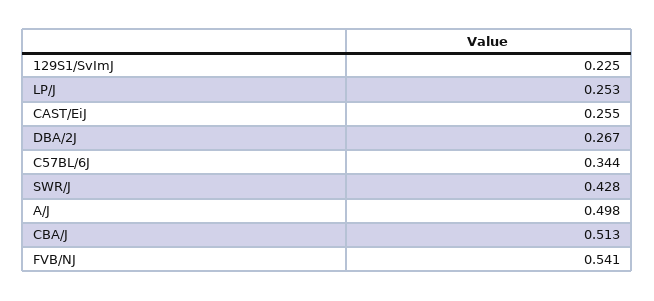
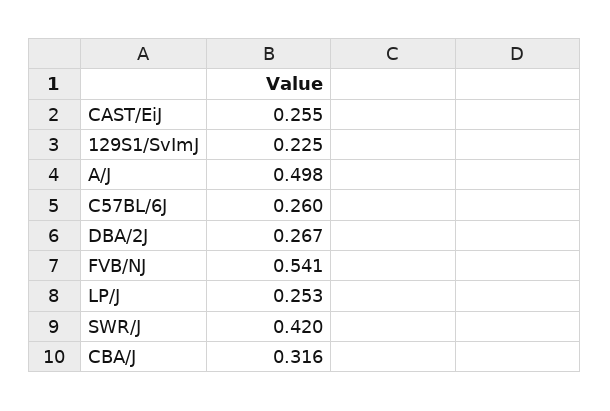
  {
    "129S1/SvImJ": 0.225,
    "LP/J": 0.253,
    "CAST/EiJ": 0.255,
    "DBA/2J": 0.267,
-   "C57BL/6J": 0.344,
+   "C57BL/6J": 0.26,
-   "SWR/J": 0.428,
+   "SWR/J": 0.42,
    "A/J": 0.498,
-   "CBA/J": 0.513,
+   "CBA/J": 0.316,
    "FVB/NJ": 0.541
  }

